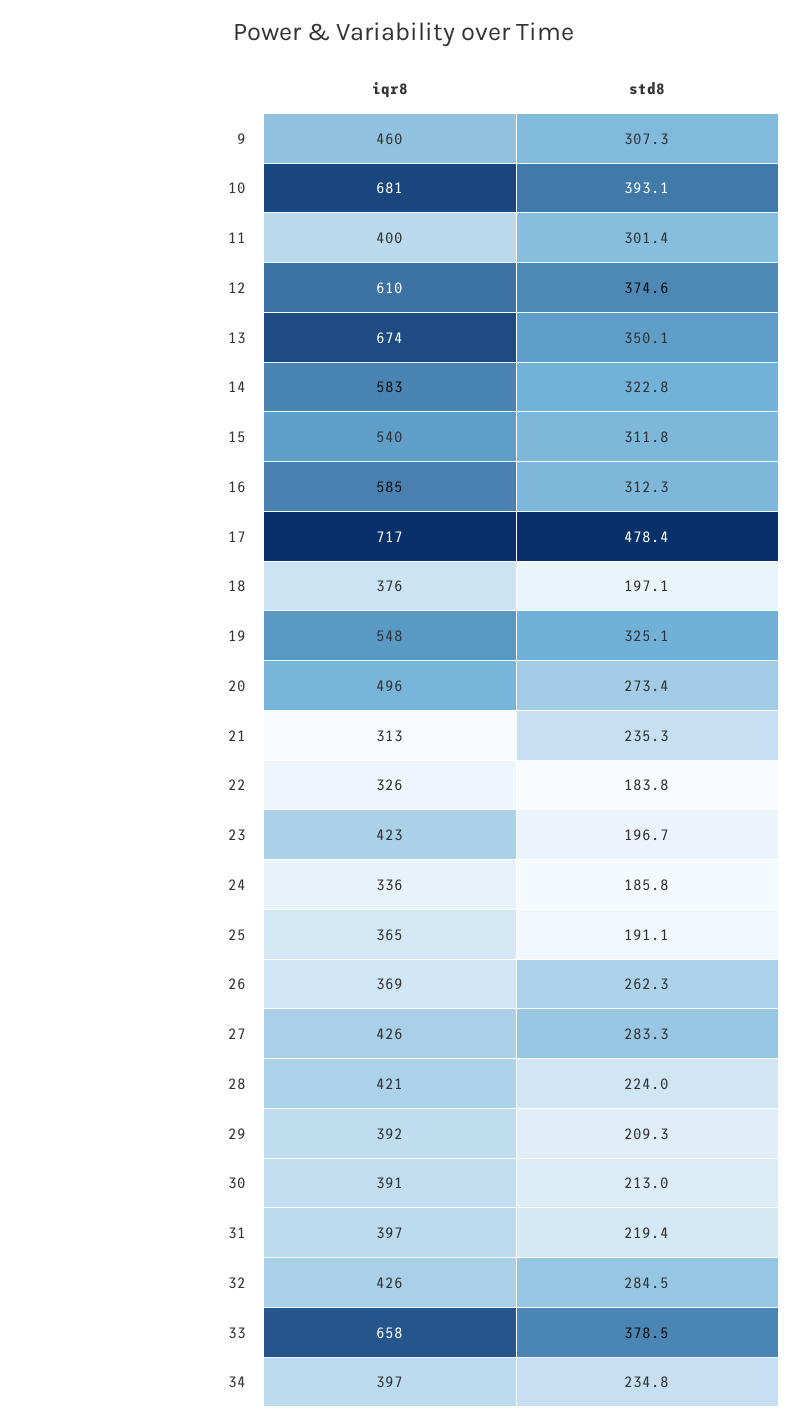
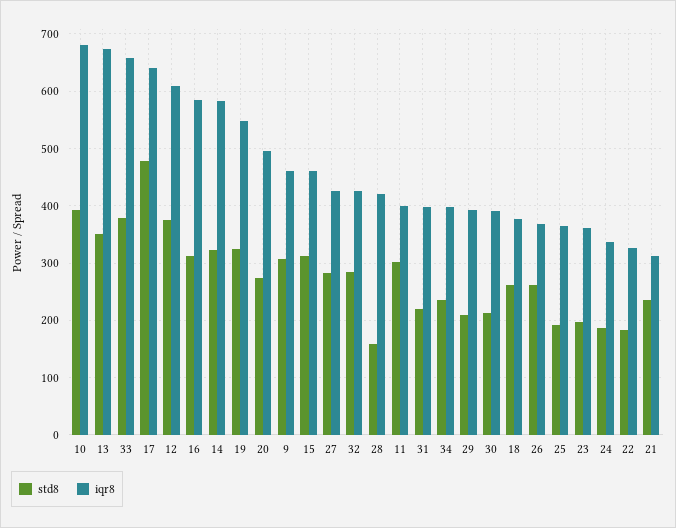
  {
    "iqr8": {
      "9": 460,
      "10": 681,
      "11": 400,
      "12": 610,
      "13": 674,
      "14": 583,
-     "15": 540,
+     "15": 460,
      "16": 585,
-     "17": 717,
+     "17": 640,
      "18": 376,
      "19": 548,
      "20": 496,
      "21": 313,
      "22": 326,
-     "23": 423,
+     "23": 360,
      "24": 336,
      "25": 365,
      "26": 369,
      "27": 426,
      "28": 421,
      "29": 392,
      "30": 391,
      "31": 397,
      "32": 426,
      "33": 658,
      "34": 397
    },
    "std8": {
      "9": 307.3,
      "10": 393.1,
      "11": 301.4,
      "12": 374.6,
      "13": 350.1,
      "14": 322.8,
      "15": 311.8,
      "16": 312.3,
      "17": 478.4,
-     "18": 197.1,
+     "18": 260,
      "19": 325.1,
      "20": 273.4,
      "21": 235.3,
      "22": 183.8,
      "23": 196.7,
      "24": 185.8,
      "25": 191.1,
      "26": 262.3,
      "27": 283.3,
-     "28": 224,
+     "28": 160,
      "29": 209.3,
      "30": 213,
      "31": 219.4,
      "32": 284.5,
      "33": 378.5,
      "34": 234.8
    }
  }

